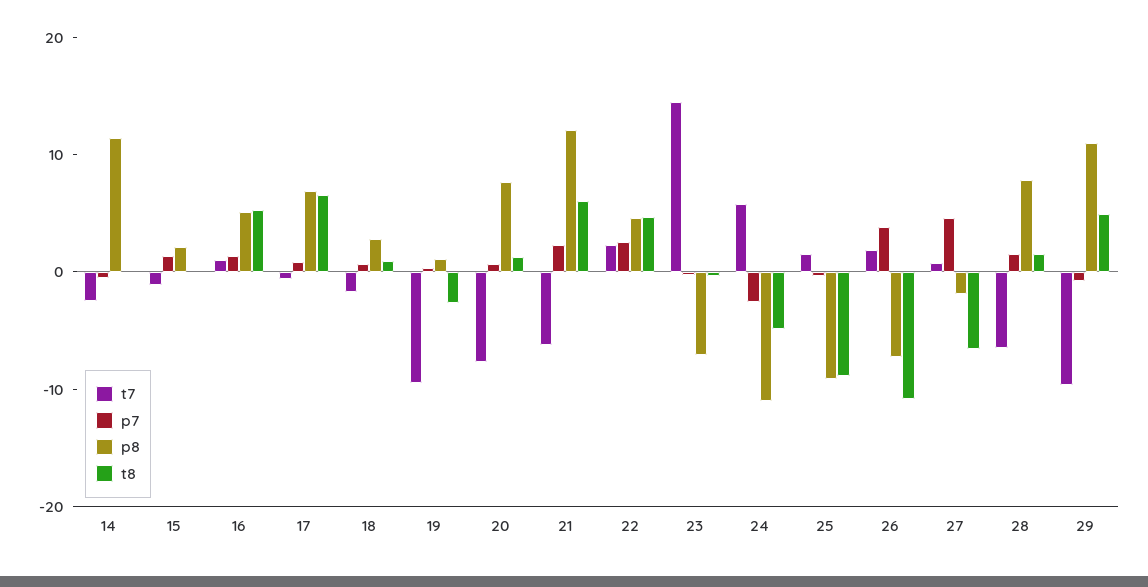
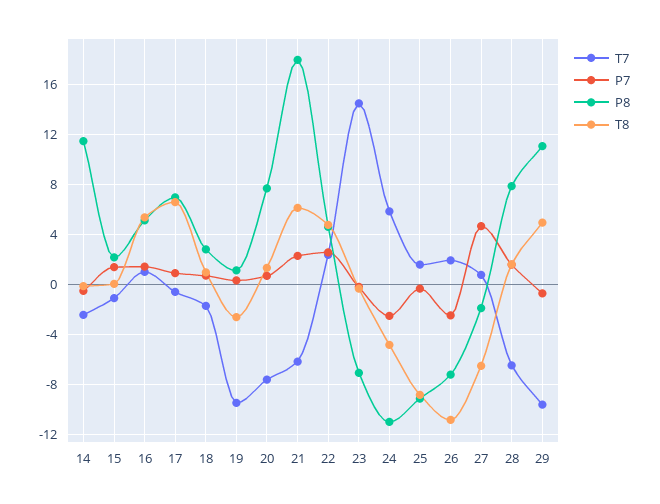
  {
    "t7": {
      "14": -2.5,
      "15": -1,
      "16": 1,
      "17": -0.5,
      "18": -1.5,
      "19": -9.5,
      "20": -7.5,
      "21": -6,
      "22": 2.5,
      "23": 14.5,
      "24": 6,
      "25": 1.5,
      "26": 2,
      "27": 0.5,
      "28": -6.5,
      "29": -9.5
    },
    "p7": {
      "14": -0.5,
      "15": 1.5,
      "16": 1.5,
      "17": 1,
      "18": 0.5,
      "19": 0.5,
      "20": 0.5,
      "21": 2.5,
      "22": 2.5,
      "23": 0,
      "24": -2.5,
      "25": -0.5,
-     "26": 4,
+     "26": -2.5,
      "27": 4.5,
      "28": 1.5,
      "29": -1
    },
    "p8": {
      "14": 11.5,
      "15": 2,
      "16": 5,
      "17": 7,
      "18": 3,
      "19": 1,
      "20": 7.5,
-     "21": 12,
+     "21": 18,
      "22": 4.5,
      "23": -7,
      "24": -11,
      "25": -9,
      "26": -7,
      "27": -2,
      "28": 8,
      "29": 11
    },
    "t8": {
      "14": 0,
      "15": 0,
      "16": 5.5,
      "17": 6.5,
      "18": 1,
      "19": -2.5,
      "20": 1.5,
      "21": 6,
      "22": 4.5,
      "23": -0.5,
      "24": -5,
      "25": -9,
      "26": -11,
      "27": -6.5,
      "28": 1.5,
      "29": 5
    }
  }

